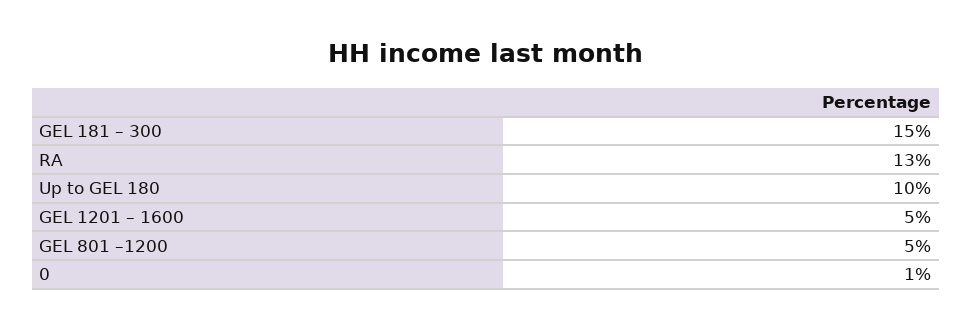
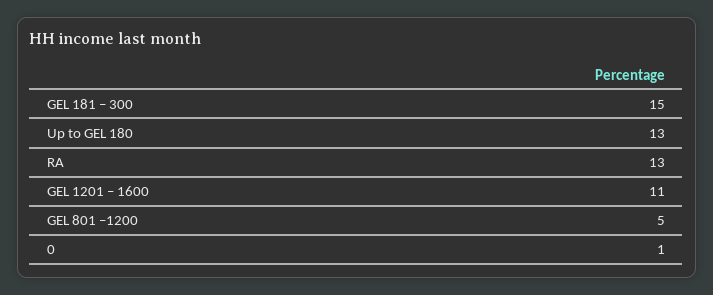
  {
    "GEL 181 – 300": 15,
    "RA": 13,
-   "Up to GEL 180": 10,
+   "Up to GEL 180": 13,
-   "GEL 1201 – 1600": 5,
+   "GEL 1201 – 1600": 11,
    "GEL 801 –1200": 5,
    "0": 1
  }

